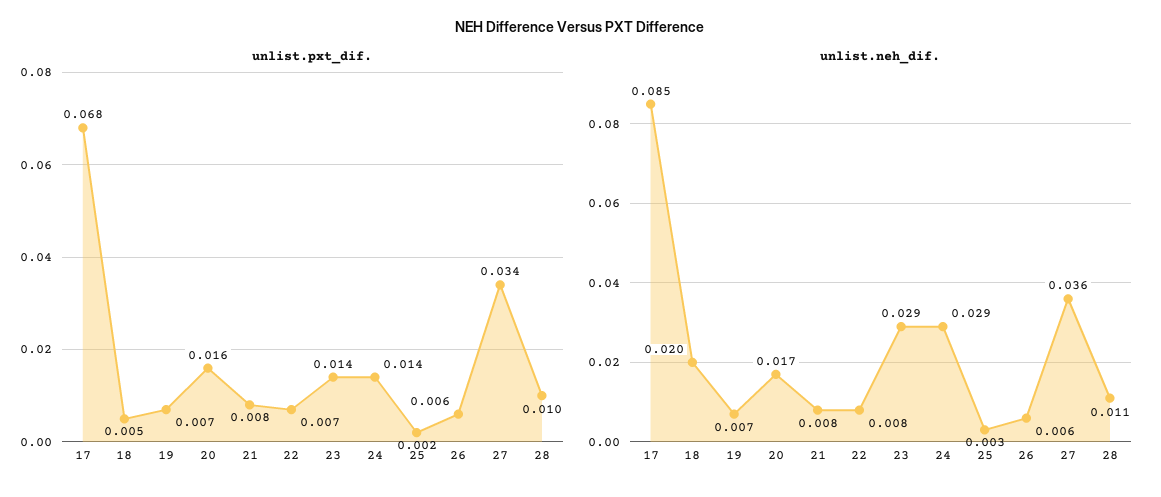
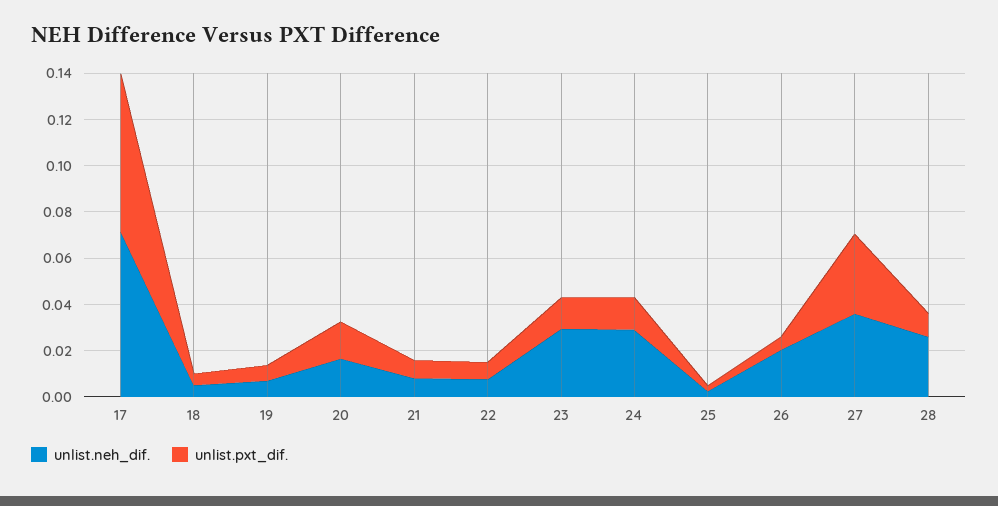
  {
    "unlist.pxt_dif.": {
      "17": 0.068,
      "18": 0.005,
      "19": 0.007,
      "20": 0.016,
      "21": 0.008,
      "22": 0.007,
      "23": 0.014,
      "24": 0.014,
      "25": 0.002,
      "26": 0.006,
      "27": 0.034,
      "28": 0.01
    },
    "unlist.neh_dif.": {
-     "17": 0.085,
+     "17": 0.07,
-     "18": 0.02,
+     "18": 0.005,
      "19": 0.007,
      "20": 0.017,
      "21": 0.008,
      "22": 0.008,
      "23": 0.029,
      "24": 0.029,
      "25": 0.003,
-     "26": 0.006,
+     "26": 0.02,
      "27": 0.036,
-     "28": 0.011
+     "28": 0.025
    }
  }

